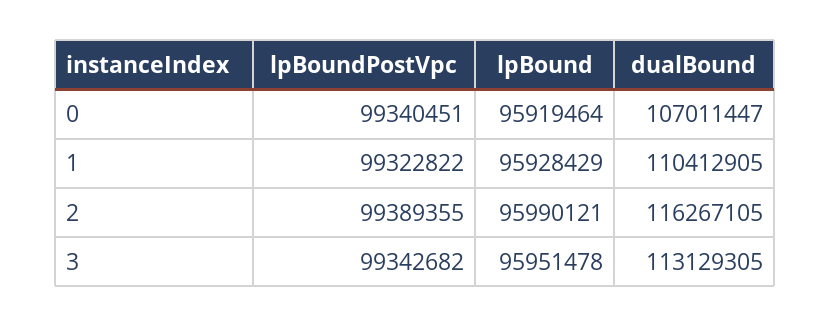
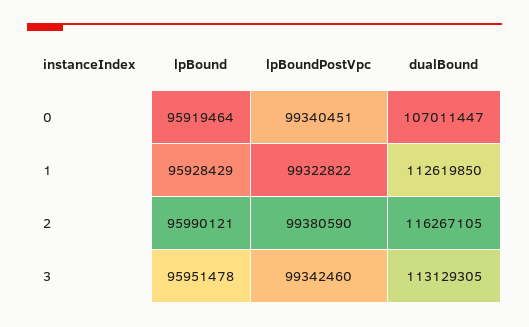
  {
    "lpBoundPostVpc": {
      "0": 99340451,
      "1": 99322822,
-     "2": 99389355,
+     "2": 99380590,
-     "3": 99342682
+     "3": 99342460
    },
    "lpBound": {
      "0": 95919464,
      "1": 95928429,
      "2": 95990121,
      "3": 95951478
    },
    "dualBound": {
      "0": 107011447,
-     "1": 110412905,
+     "1": 112619850,
      "2": 116267105,
      "3": 113129305
    }
  }

